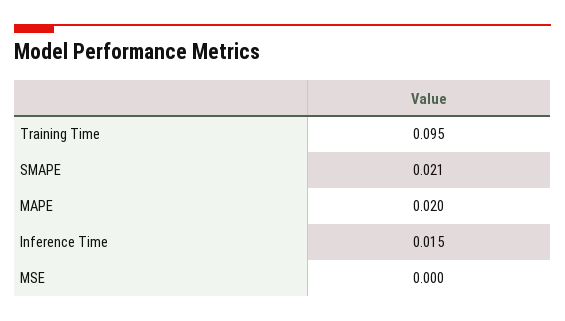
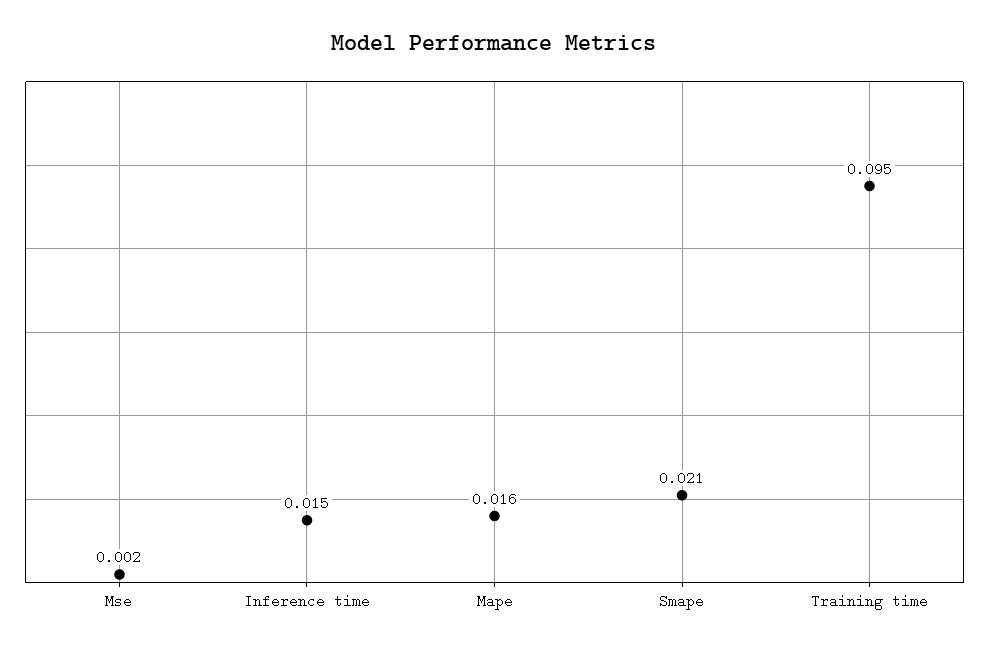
  {
    "Training Time": 0.095,
    "SMAPE": 0.021,
-   "MAPE": 0.02,
+   "MAPE": 0.016,
    "Inference Time": 0.015,
-   "MSE": 0
+   "MSE": 0.002
  }

